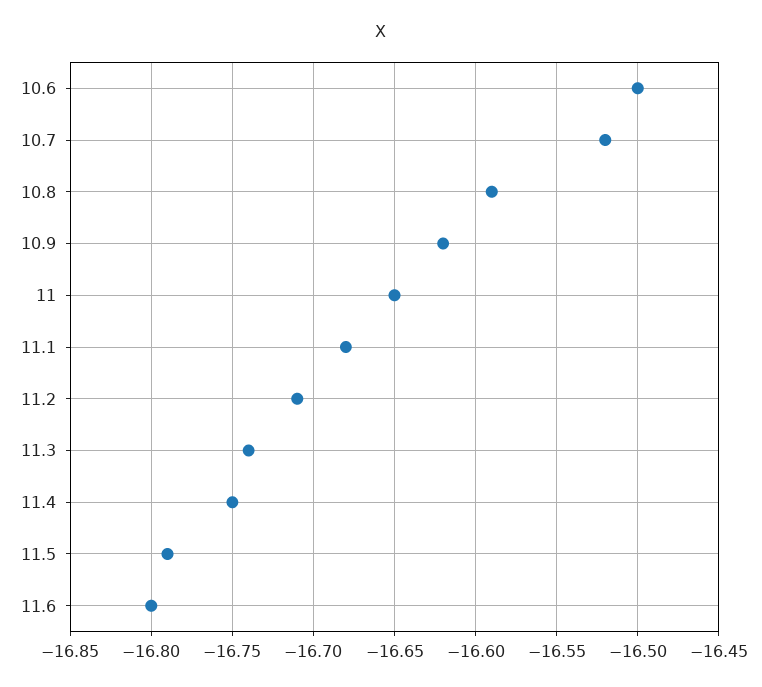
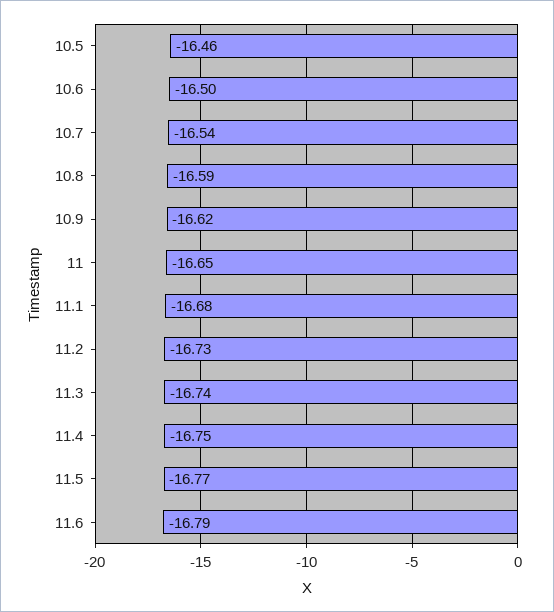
  {
    "10.6": -16.5,
-   "10.7": -16.52,
+   "10.7": -16.54,
    "10.8": -16.59,
    "10.9": -16.62,
    "11": -16.65,
    "11.1": -16.68,
-   "11.2": -16.71,
+   "11.2": -16.73,
    "11.3": -16.74,
    "11.4": -16.75,
-   "11.5": -16.79,
+   "11.5": -16.77,
-   "11.6": -16.8
+   "11.6": -16.79,
+   "10.5": -16.46
  }

